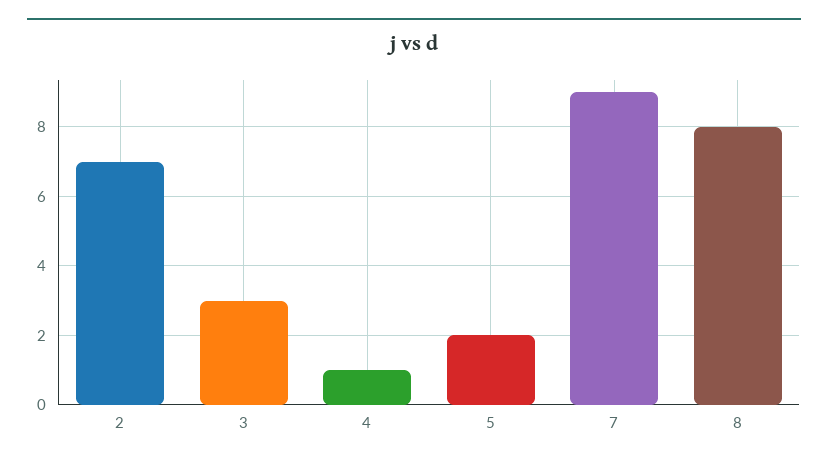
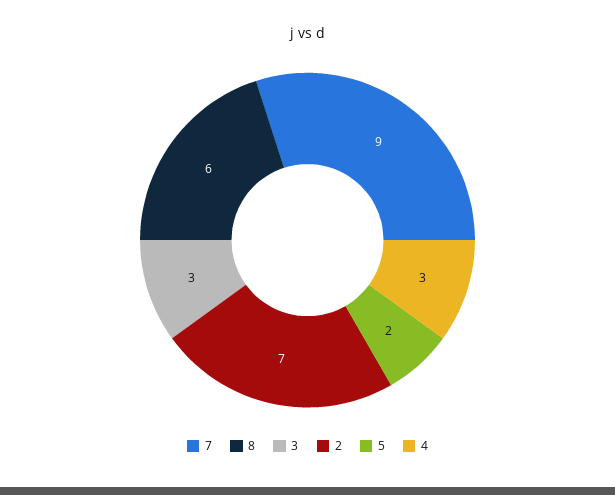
  {
    "2": 7,
    "3": 3,
-   "4": 1,
+   "4": 3,
    "5": 2,
    "7": 9,
-   "8": 8
+   "8": 6
  }

